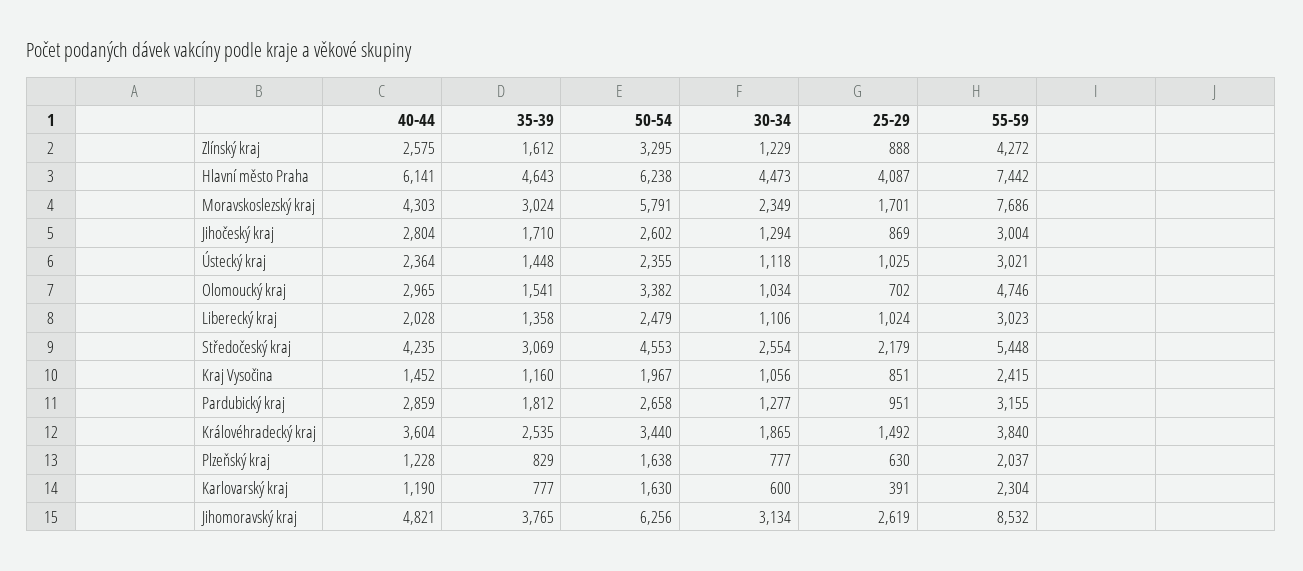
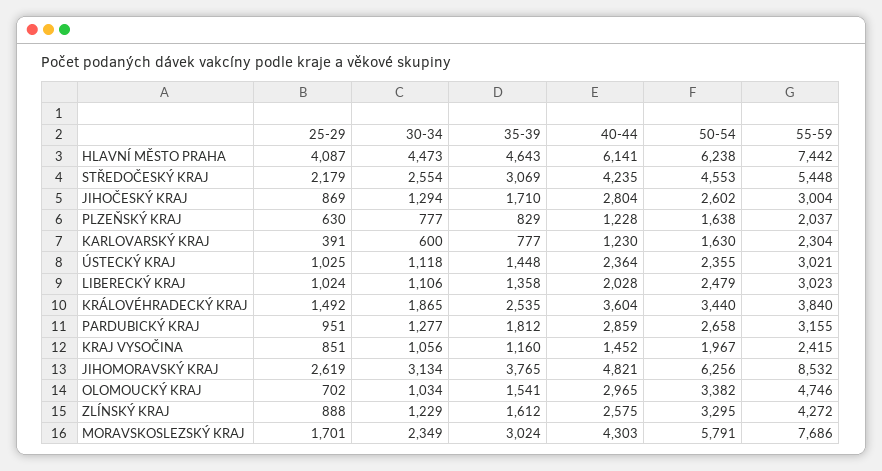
  {
    "40-44": {
      "Zlínský kraj": 2575,
      "Hlavní město Praha": 6141,
      "Moravskoslezský kraj": 4303,
      "Jihočeský kraj": 2804,
      "Ústecký kraj": 2364,
      "Olomoucký kraj": 2965,
      "Liberecký kraj": 2028,
      "Středočeský kraj": 4235,
      "Kraj Vysočina": 1452,
      "Pardubický kraj": 2859,
      "Královéhradecký kraj": 3604,
      "Plzeňský kraj": 1228,
-     "Karlovarský kraj": 1190,
+     "Karlovarský kraj": 1230,
      "Jihomoravský kraj": 4821
    },
    "35-39": {
      "Zlínský kraj": 1612,
      "Hlavní město Praha": 4643,
      "Moravskoslezský kraj": 3024,
      "Jihočeský kraj": 1710,
      "Ústecký kraj": 1448,
      "Olomoucký kraj": 1541,
      "Liberecký kraj": 1358,
      "Středočeský kraj": 3069,
      "Kraj Vysočina": 1160,
      "Pardubický kraj": 1812,
      "Královéhradecký kraj": 2535,
      "Plzeňský kraj": 829,
      "Karlovarský kraj": 777,
      "Jihomoravský kraj": 3765
    },
    "50-54": {
      "Zlínský kraj": 3295,
      "Hlavní město Praha": 6238,
      "Moravskoslezský kraj": 5791,
      "Jihočeský kraj": 2602,
      "Ústecký kraj": 2355,
      "Olomoucký kraj": 3382,
      "Liberecký kraj": 2479,
      "Středočeský kraj": 4553,
      "Kraj Vysočina": 1967,
      "Pardubický kraj": 2658,
      "Královéhradecký kraj": 3440,
      "Plzeňský kraj": 1638,
      "Karlovarský kraj": 1630,
      "Jihomoravský kraj": 6256
    },
    "30-34": {
      "Zlínský kraj": 1229,
      "Hlavní město Praha": 4473,
      "Moravskoslezský kraj": 2349,
      "Jihočeský kraj": 1294,
      "Ústecký kraj": 1118,
      "Olomoucký kraj": 1034,
      "Liberecký kraj": 1106,
      "Středočeský kraj": 2554,
      "Kraj Vysočina": 1056,
      "Pardubický kraj": 1277,
      "Královéhradecký kraj": 1865,
      "Plzeňský kraj": 777,
      "Karlovarský kraj": 600,
      "Jihomoravský kraj": 3134
    },
    "25-29": {
      "Zlínský kraj": 888,
      "Hlavní město Praha": 4087,
      "Moravskoslezský kraj": 1701,
      "Jihočeský kraj": 869,
      "Ústecký kraj": 1025,
      "Olomoucký kraj": 702,
      "Liberecký kraj": 1024,
      "Středočeský kraj": 2179,
      "Kraj Vysočina": 851,
      "Pardubický kraj": 951,
      "Královéhradecký kraj": 1492,
      "Plzeňský kraj": 630,
      "Karlovarský kraj": 391,
      "Jihomoravský kraj": 2619
    },
    "55-59": {
      "Zlínský kraj": 4272,
      "Hlavní město Praha": 7442,
      "Moravskoslezský kraj": 7686,
      "Jihočeský kraj": 3004,
      "Ústecký kraj": 3021,
      "Olomoucký kraj": 4746,
      "Liberecký kraj": 3023,
      "Středočeský kraj": 5448,
      "Kraj Vysočina": 2415,
      "Pardubický kraj": 3155,
      "Královéhradecký kraj": 3840,
      "Plzeňský kraj": 2037,
      "Karlovarský kraj": 2304,
      "Jihomoravský kraj": 8532
    }
  }

